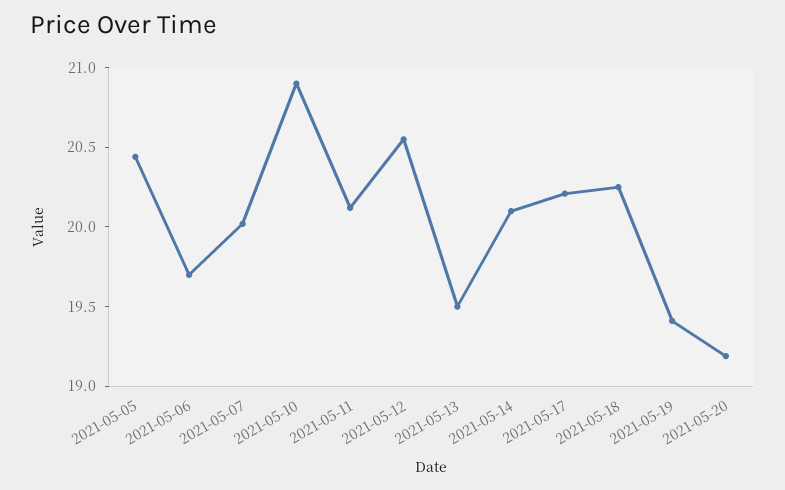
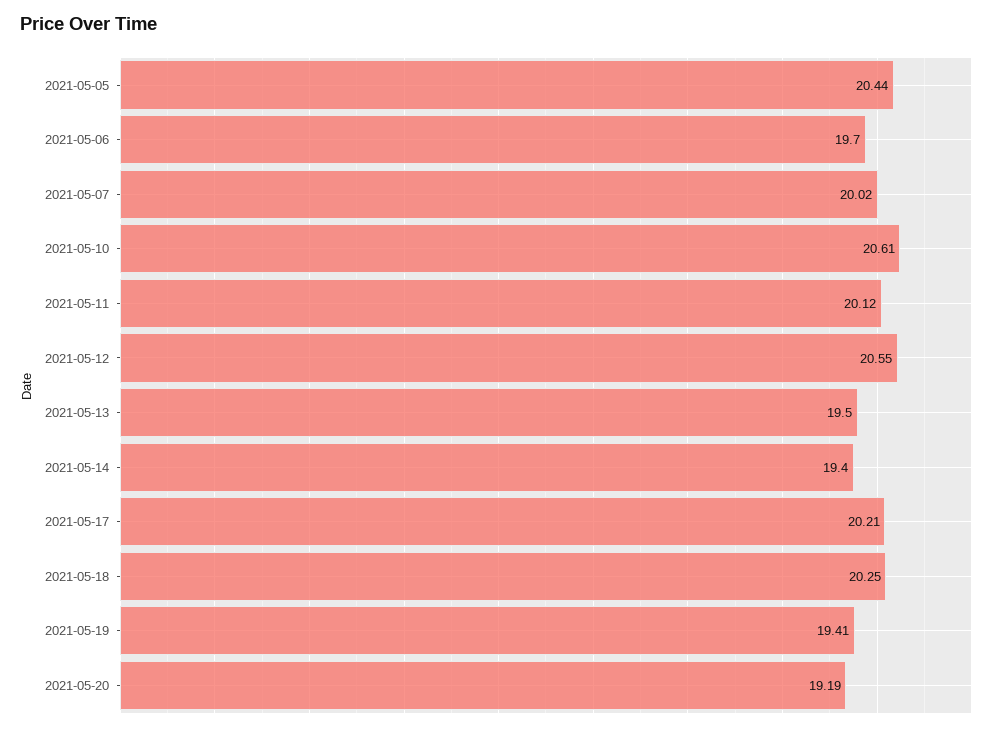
  {
    "2021-05-05": 20.44,
    "2021-05-06": 19.7,
    "2021-05-07": 20.02,
-   "2021-05-10": 20.9,
+   "2021-05-10": 20.61,
    "2021-05-11": 20.12,
    "2021-05-12": 20.55,
    "2021-05-13": 19.5,
-   "2021-05-14": 20.1,
+   "2021-05-14": 19.4,
    "2021-05-17": 20.21,
    "2021-05-18": 20.25,
    "2021-05-19": 19.41,
    "2021-05-20": 19.19
  }

